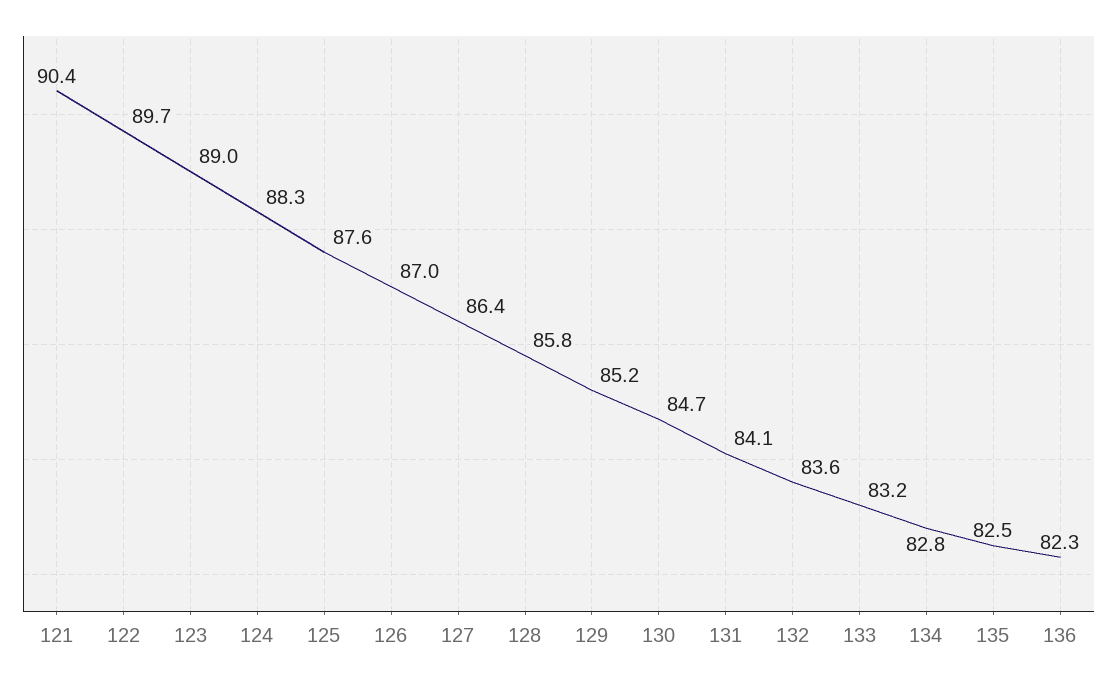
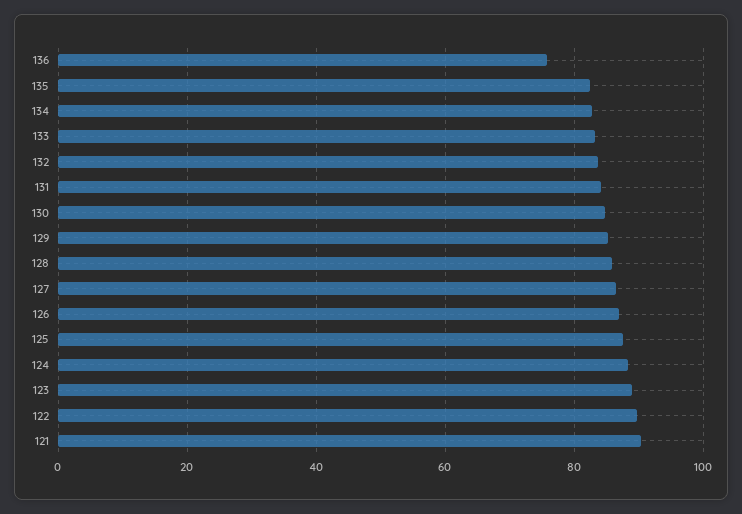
  {
    "121": 90.4,
    "122": 89.7,
    "123": 89,
    "124": 88.3,
    "125": 87.6,
    "126": 87,
    "127": 86.4,
    "128": 85.8,
    "129": 85.2,
    "130": 84.7,
    "131": 84.1,
    "132": 83.6,
    "133": 83.2,
    "134": 82.8,
    "135": 82.5,
-   "136": 82.3
+   "136": 76
  }

